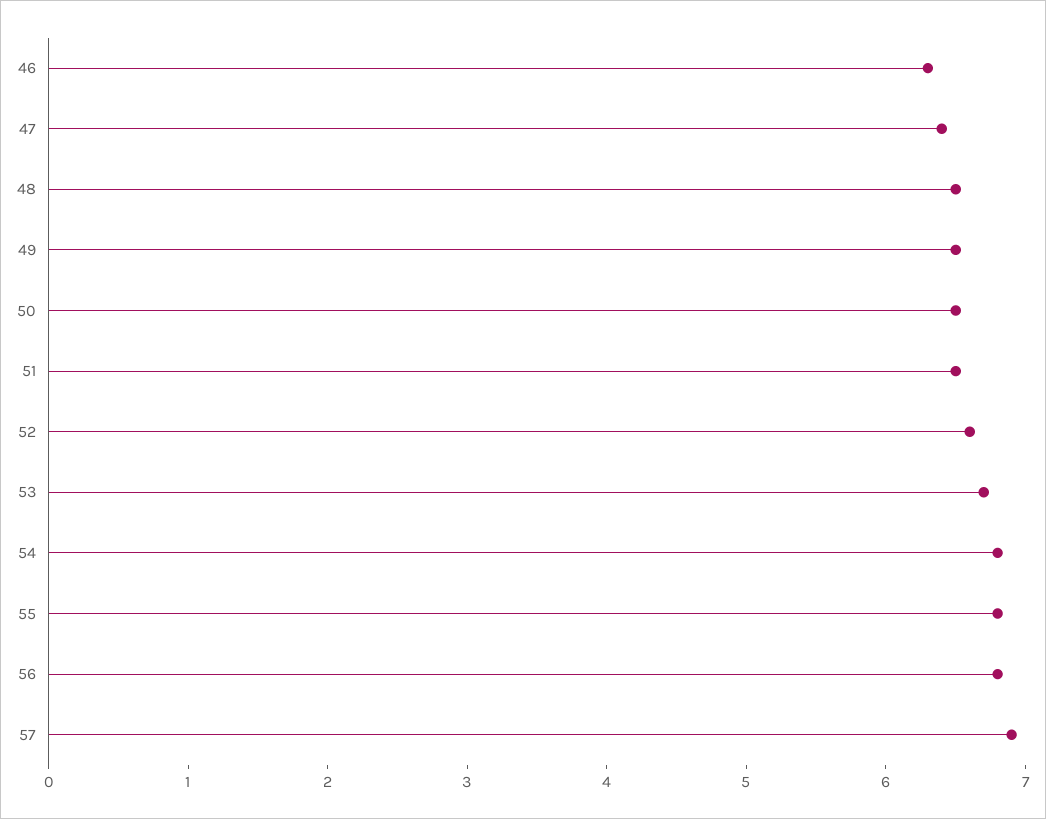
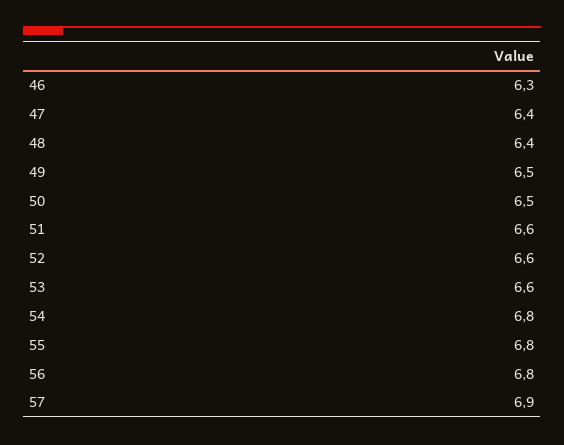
  {
    "46": 6.3,
    "47": 6.4,
-   "48": 6.5,
+   "48": 6.4,
    "49": 6.5,
    "50": 6.5,
-   "51": 6.5,
+   "51": 6.6,
    "52": 6.6,
-   "53": 6.7,
+   "53": 6.6,
    "54": 6.8,
    "55": 6.8,
    "56": 6.8,
    "57": 6.9
  }

